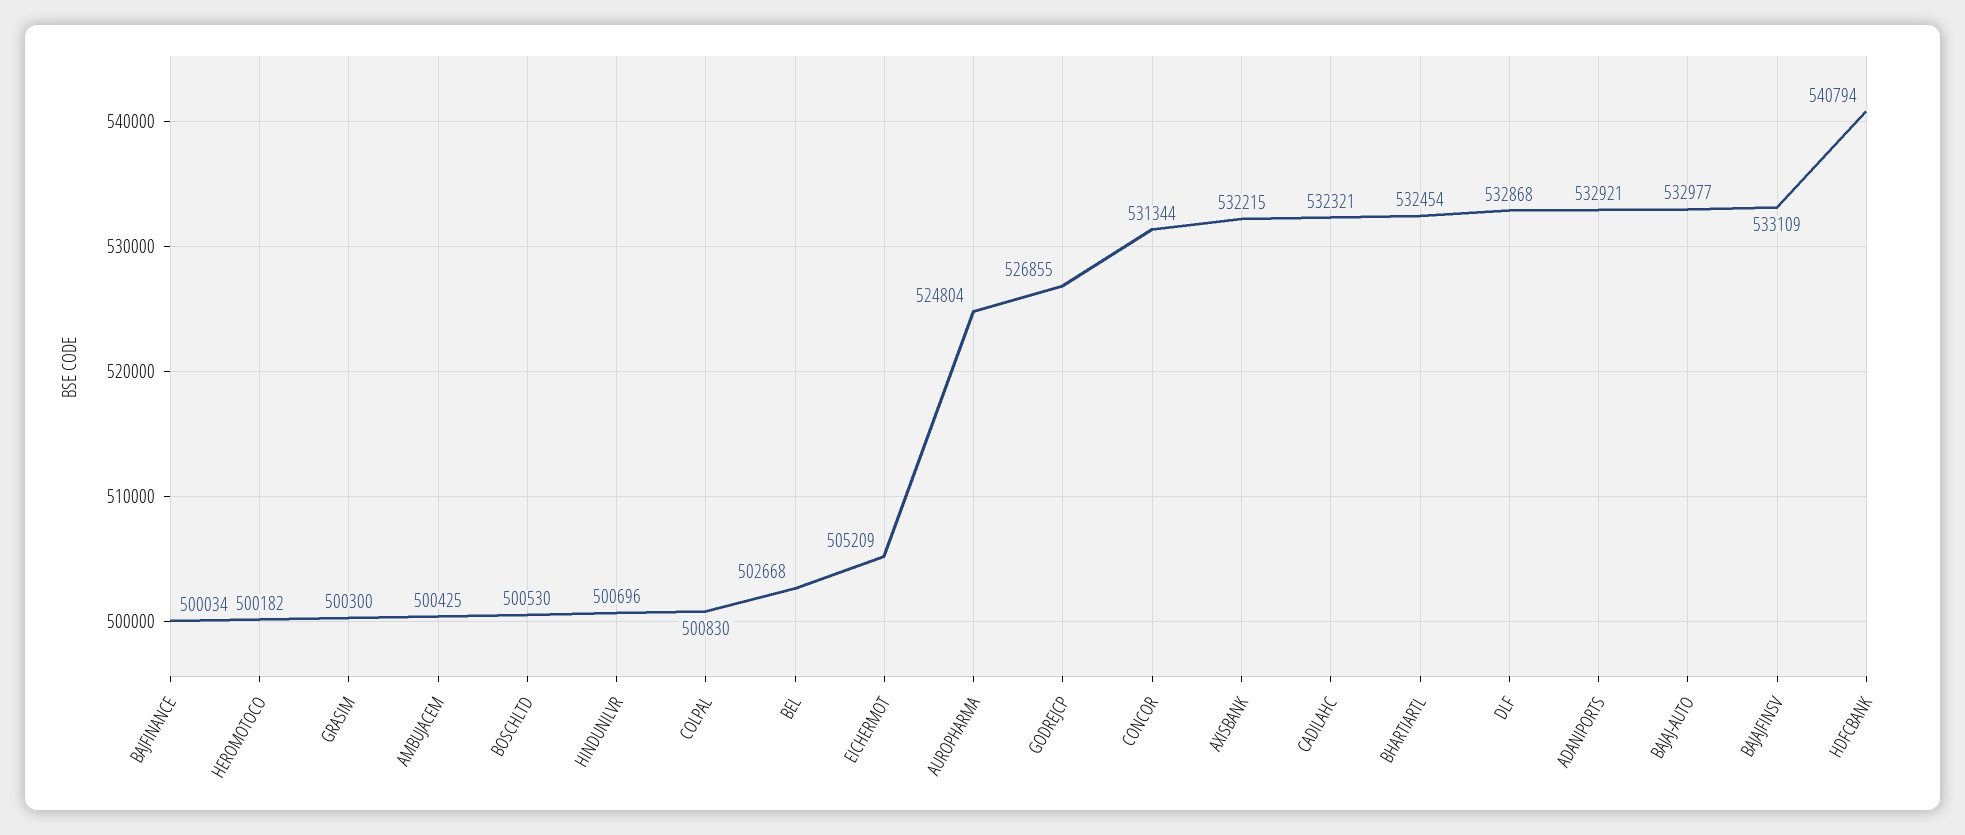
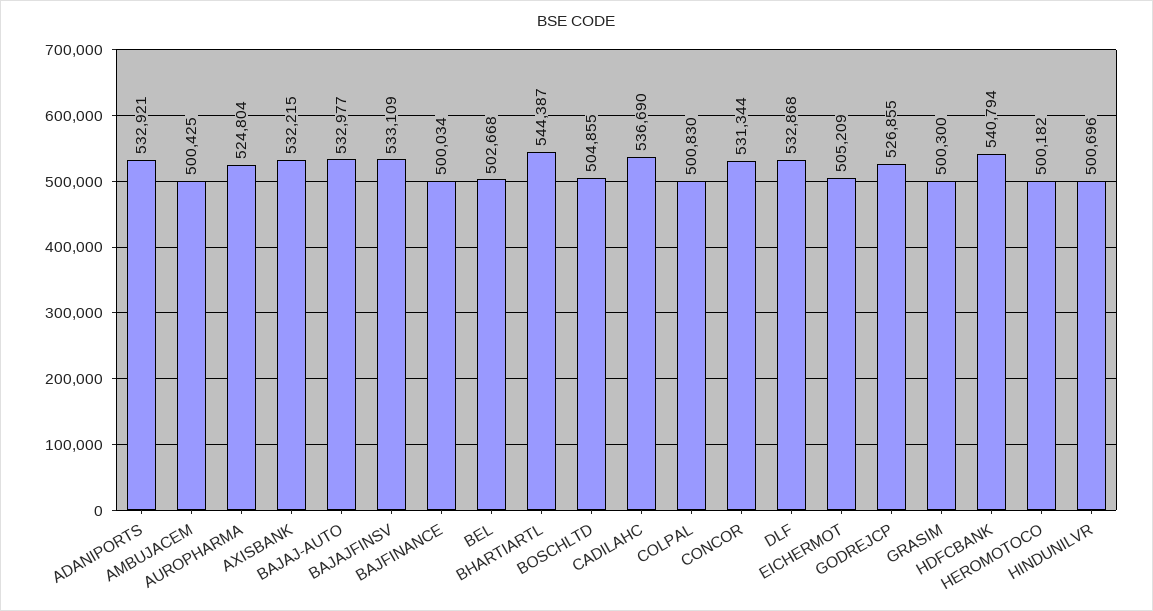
  {
    "BAJFINANCE": 500034,
    "HEROMOTOCO": 500182,
    "GRASIM": 500300,
    "AMBUJACEM": 500425,
-   "BOSCHLTD": 500530,
+   "BOSCHLTD": 504855,
    "HINDUNILVR": 500696,
    "COLPAL": 500830,
    "BEL": 502668,
    "EICHERMOT": 505209,
    "AUROPHARMA": 524804,
    "GODREJCP": 526855,
    "CONCOR": 531344,
    "AXISBANK": 532215,
-   "CADILAHC": 532321,
+   "CADILAHC": 536690,
-   "BHARTIARTL": 532454,
+   "BHARTIARTL": 544387,
    "DLF": 532868,
    "ADANIPORTS": 532921,
    "BAJAJ-AUTO": 532977,
    "BAJAJFINSV": 533109,
    "HDFCBANK": 540794
  }

